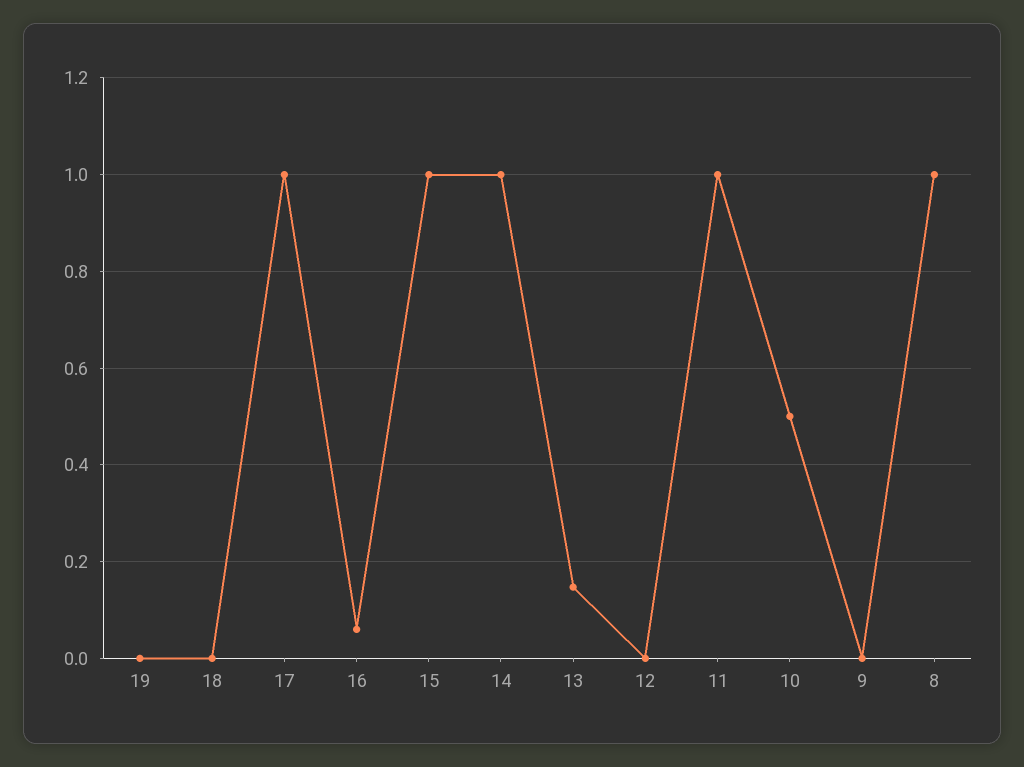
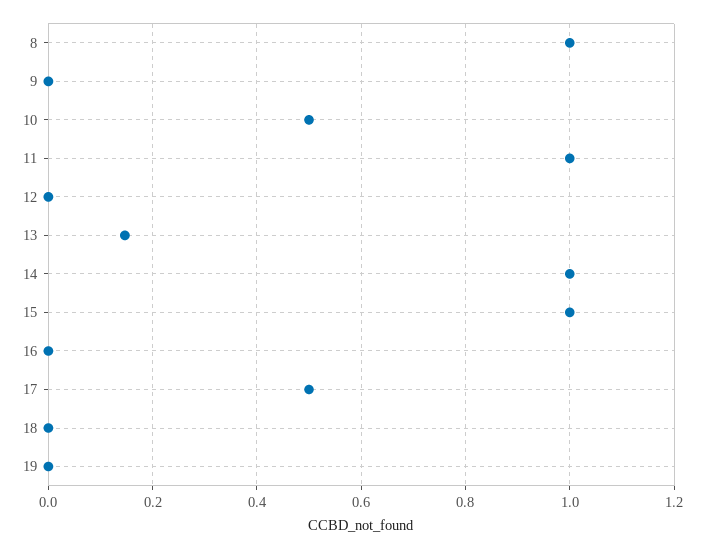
  {
    "19": 0,
    "18": 0,
-   "17": 1,
+   "17": 0.5,
-   "16": 0.06,
+   "16": 0,
    "15": 1,
    "14": 1,
    "13": 0.14,
    "12": 0,
    "11": 1,
    "10": 0.5,
    "9": 0,
    "8": 1
  }

